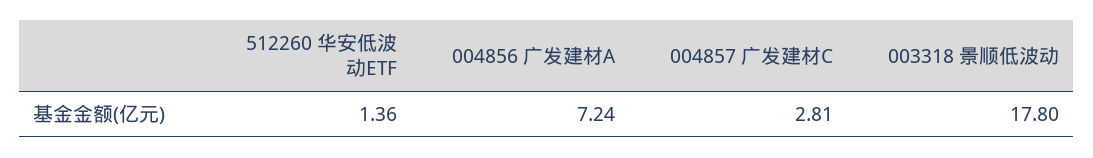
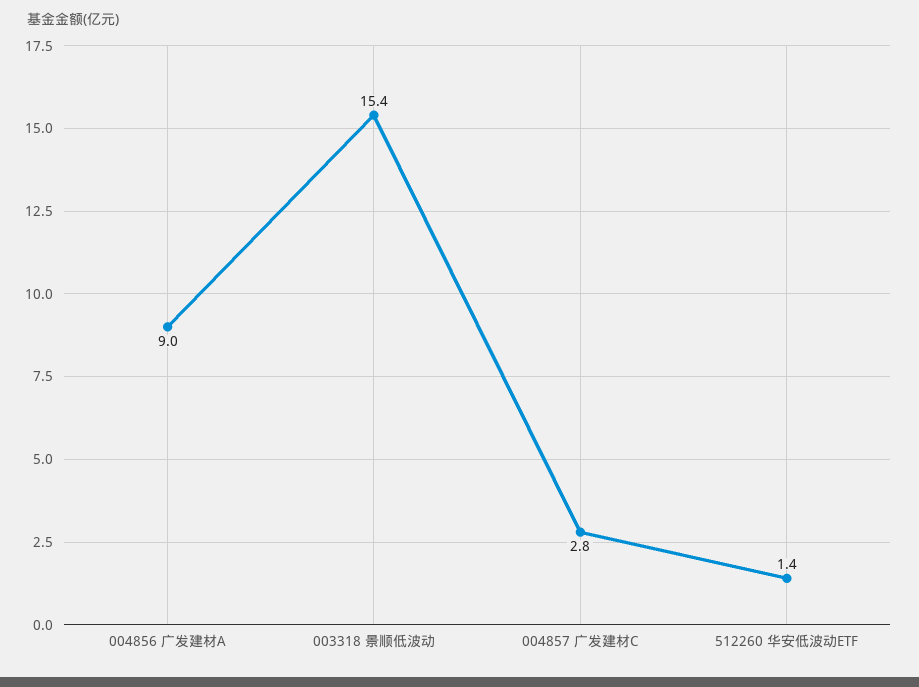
  {
    "512260 华安低波动ETF": 1.36,
-   "004856 广发建材A": 7.24,
+   "004856 广发建材A": 9,
    "004857 广发建材C": 2.81,
-   "003318 景顺低波动": 17.8
+   "003318 景顺低波动": 15.4
  }

